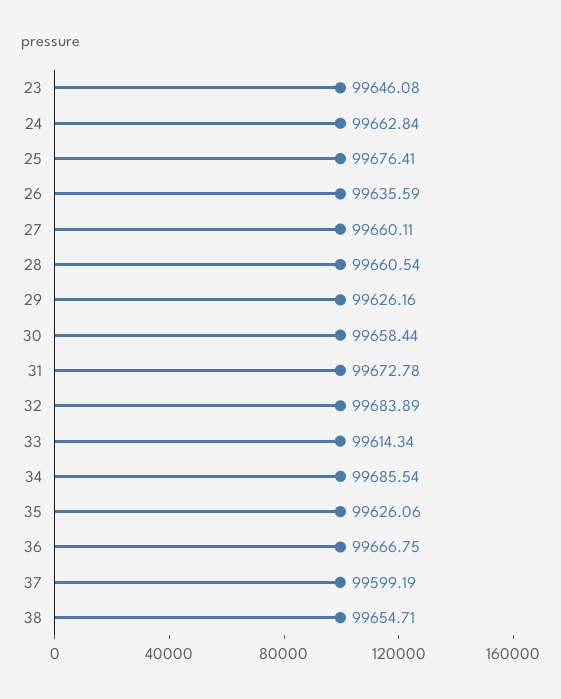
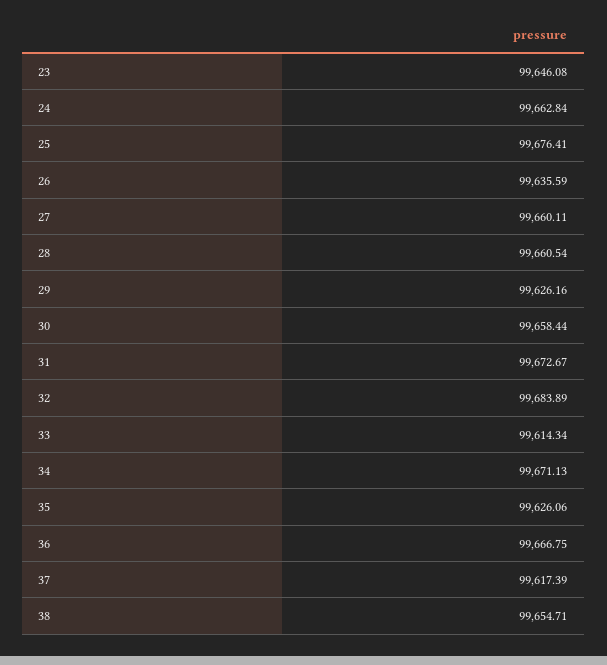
  {
    "23": 99646.08,
    "24": 99662.84,
    "25": 99676.41,
    "26": 99635.59,
    "27": 99660.11,
    "28": 99660.54,
    "29": 99626.16,
    "30": 99658.44,
-   "31": 99672.78,
+   "31": 99672.67,
    "32": 99683.89,
    "33": 99614.34,
-   "34": 99685.54,
+   "34": 99671.13,
    "35": 99626.06,
    "36": 99666.75,
-   "37": 99599.19,
+   "37": 99617.39,
    "38": 99654.71
  }

